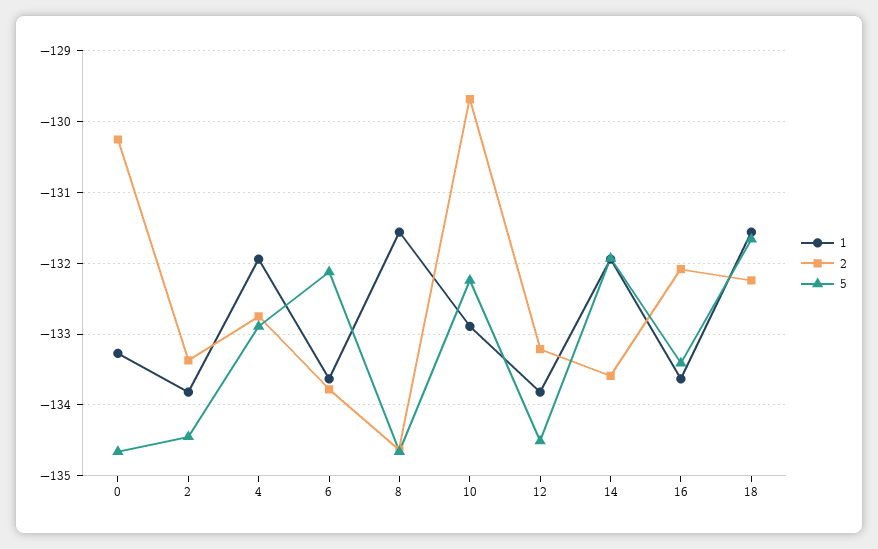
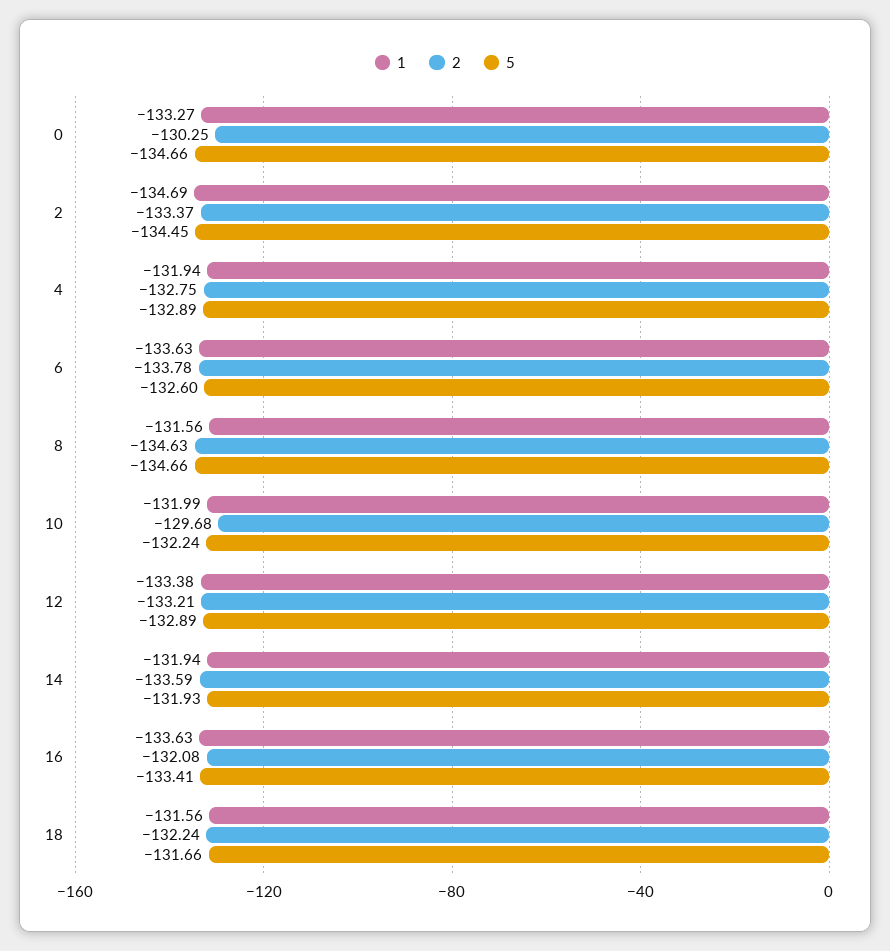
  {
    "1": {
      "0": -133.27,
-     "2": -133.8,
+     "2": -134.69,
      "4": -131.94,
      "6": -133.63,
      "8": -131.56,
-     "10": -132.9,
+     "10": -131.99,
-     "12": -133.8,
+     "12": -133.38,
      "14": -131.94,
      "16": -133.63,
      "18": -131.56
    },
    "2": {
      "0": -130.25,
      "2": -133.37,
      "4": -132.75,
      "6": -133.78,
      "8": -134.63,
      "10": -129.68,
      "12": -133.21,
      "14": -133.59,
      "16": -132.08,
      "18": -132.24
    },
    "5": {
      "0": -134.66,
      "2": -134.45,
      "4": -132.89,
-     "6": -132.1,
+     "6": -132.6,
      "8": -134.66,
      "10": -132.24,
-     "12": -134.5,
+     "12": -132.89,
      "14": -131.93,
      "16": -133.41,
      "18": -131.66
    }
  }

